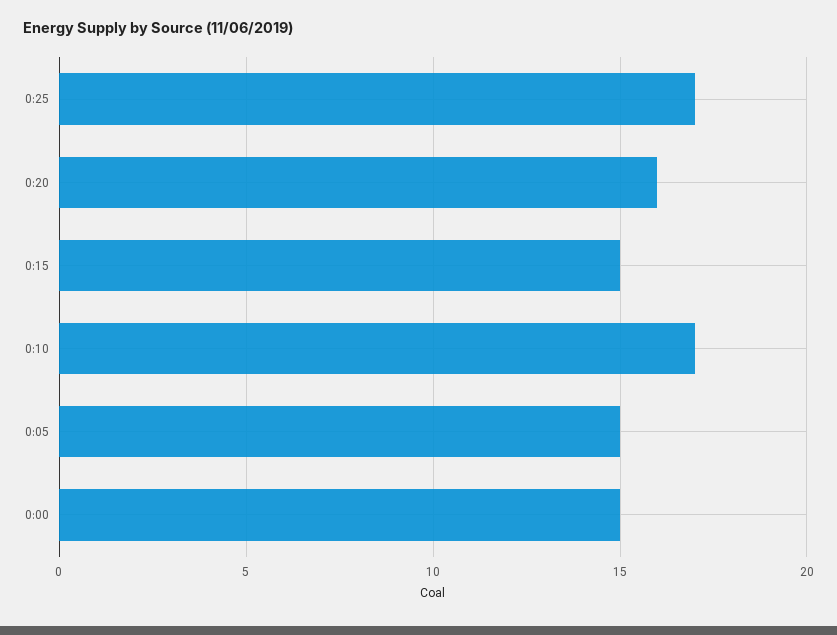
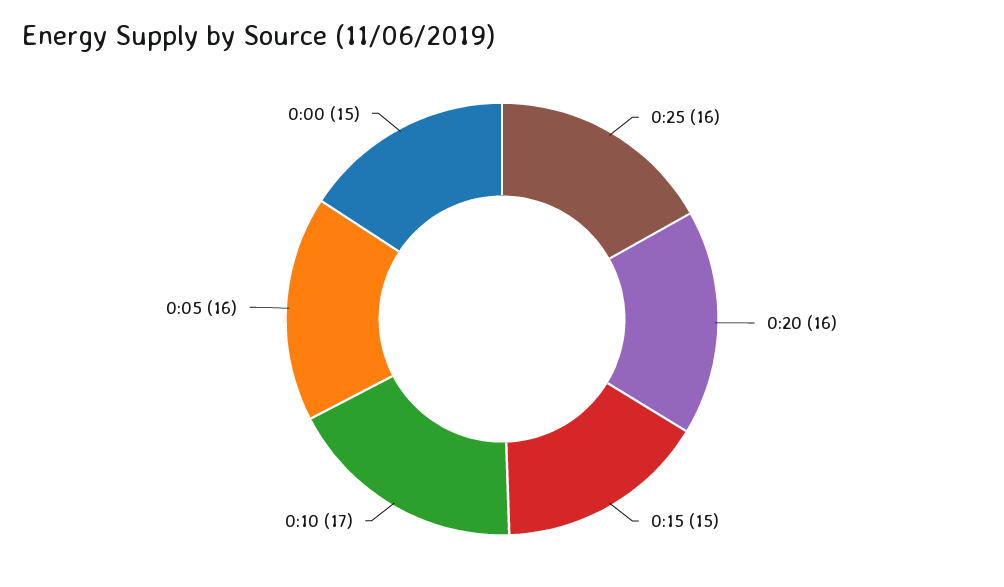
  {
-   "0:25": 17,
+   "0:25": 16,
    "0:20": 16,
    "0:15": 15,
    "0:10": 17,
-   "0:05": 15,
+   "0:05": 16,
    "0:00": 15
  }

